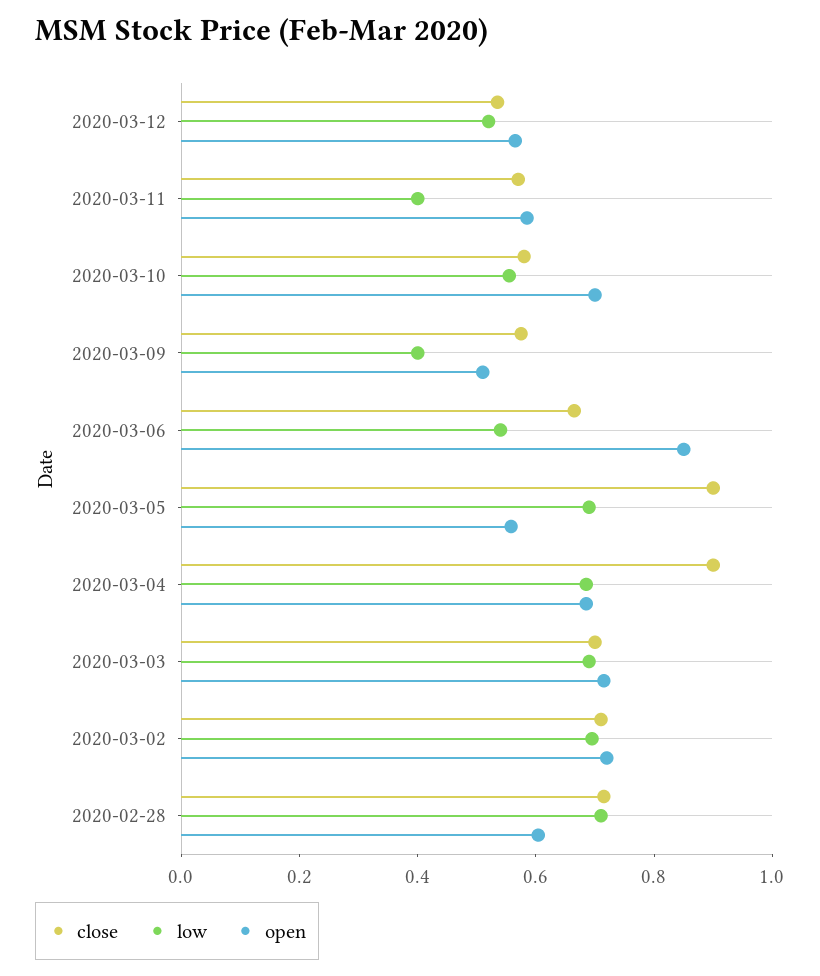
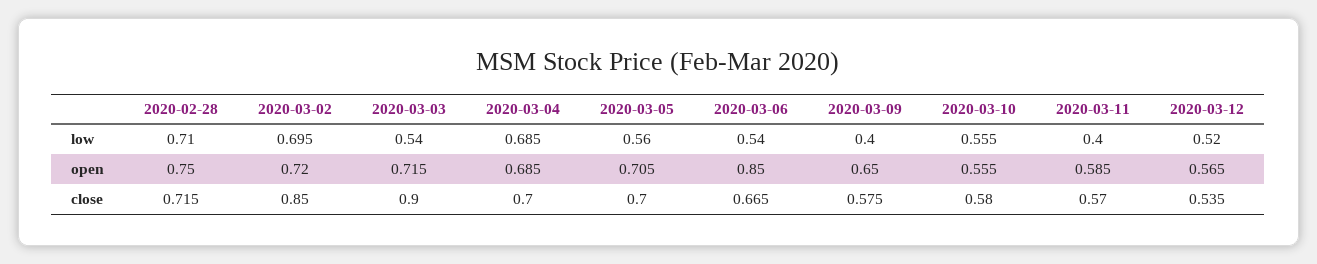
  {
    "close": {
      "2020-03-12": 0.535,
      "2020-03-11": 0.57,
      "2020-03-10": 0.58,
      "2020-03-09": 0.575,
      "2020-03-06": 0.665,
-     "2020-03-05": 0.9,
+     "2020-03-05": 0.7,
-     "2020-03-04": 0.9,
+     "2020-03-04": 0.7,
-     "2020-03-03": 0.7,
+     "2020-03-03": 0.9,
-     "2020-03-02": 0.7,
+     "2020-03-02": 0.85,
      "2020-02-28": 0.715
    },
    "low": {
      "2020-03-12": 0.52,
      "2020-03-11": 0.4,
      "2020-03-10": 0.555,
      "2020-03-09": 0.4,
      "2020-03-06": 0.54,
-     "2020-03-05": 0.7,
+     "2020-03-05": 0.56,
      "2020-03-04": 0.685,
-     "2020-03-03": 0.7,
+     "2020-03-03": 0.54,
      "2020-03-02": 0.695,
      "2020-02-28": 0.71
    },
    "open": {
      "2020-03-12": 0.565,
      "2020-03-11": 0.585,
-     "2020-03-10": 0.7,
+     "2020-03-10": 0.555,
-     "2020-03-09": 0.5,
+     "2020-03-09": 0.65,
      "2020-03-06": 0.85,
-     "2020-03-05": 0.55,
+     "2020-03-05": 0.705,
      "2020-03-04": 0.685,
      "2020-03-03": 0.715,
      "2020-03-02": 0.72,
-     "2020-02-28": 0.6
+     "2020-02-28": 0.75
    }
  }

